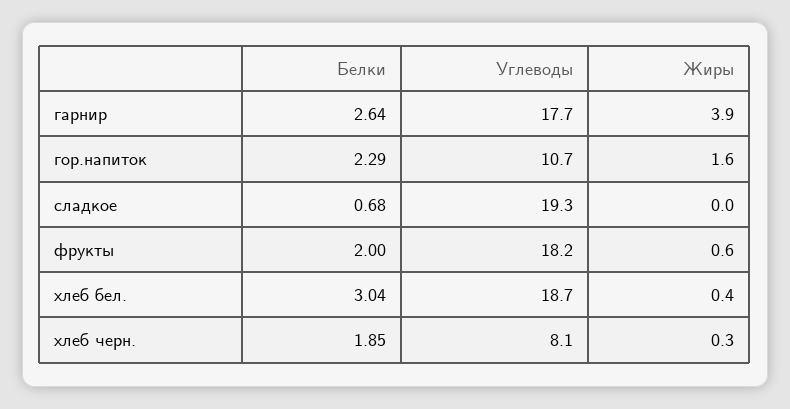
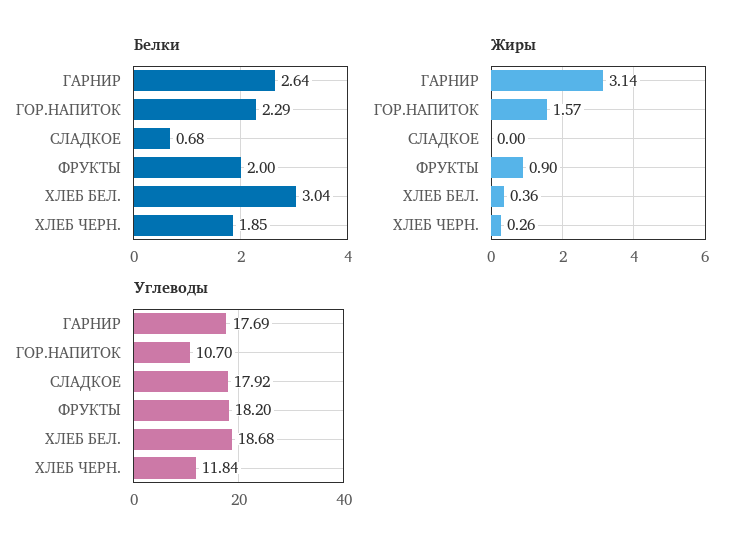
  {
    "Белки": {
      "гарнир": 2.64,
      "гор.напиток": 2.29,
      "сладкое": 0.68,
      "фрукты": 2,
      "хлеб бел.": 3.04,
      "хлеб черн.": 1.85
    },
    "Углеводы": {
      "гарнир": 17.69,
      "гор.напиток": 10.7,
-     "сладкое": 19.3,
+     "сладкое": 17.92,
      "фрукты": 18.2,
      "хлеб бел.": 18.68,
-     "хлеб черн.": 8.1
+     "хлеб черн.": 11.84
    },
    "Жиры": {
-     "гарнир": 3.9,
+     "гарнир": 3.14,
      "гор.напиток": 1.57,
      "сладкое": 0,
-     "фрукты": 0.6,
+     "фрукты": 0.9,
      "хлеб бел.": 0.36,
      "хлеб черн.": 0.26
    }
  }

